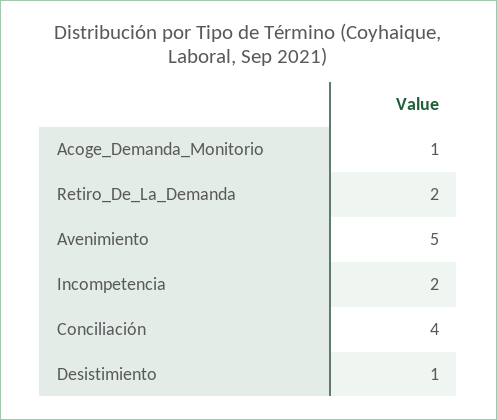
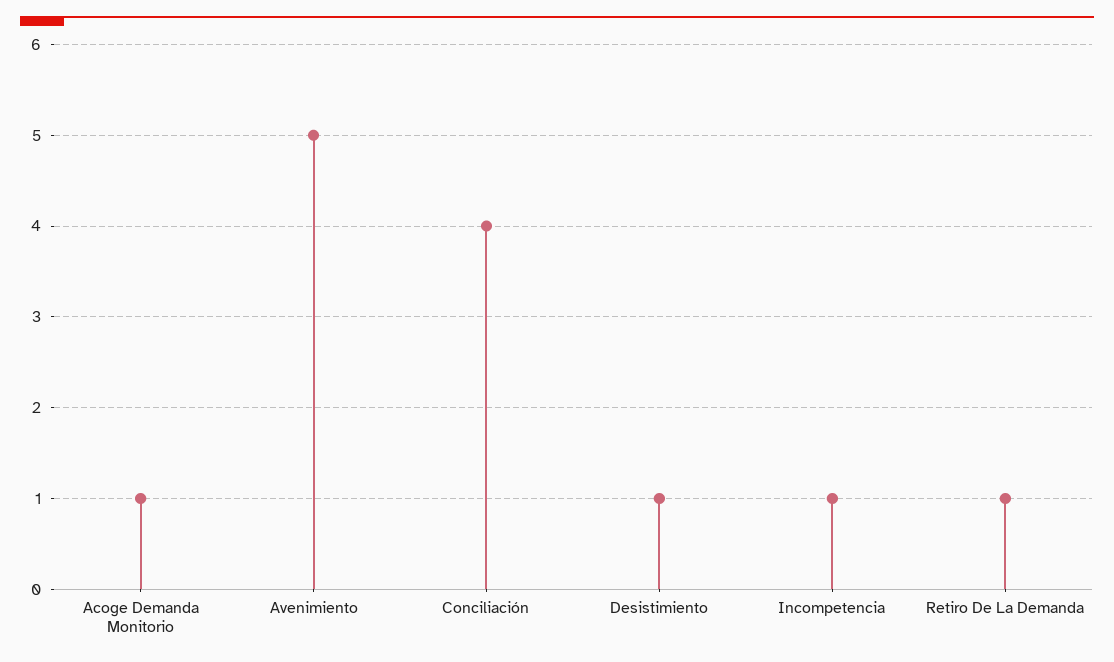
  {
    "Acoge_Demanda_Monitorio": 1,
-   "Retiro_De_La_Demanda": 2,
+   "Retiro_De_La_Demanda": 1,
    "Avenimiento": 5,
-   "Incompetencia": 2,
+   "Incompetencia": 1,
    "Conciliación": 4,
    "Desistimiento": 1
  }

